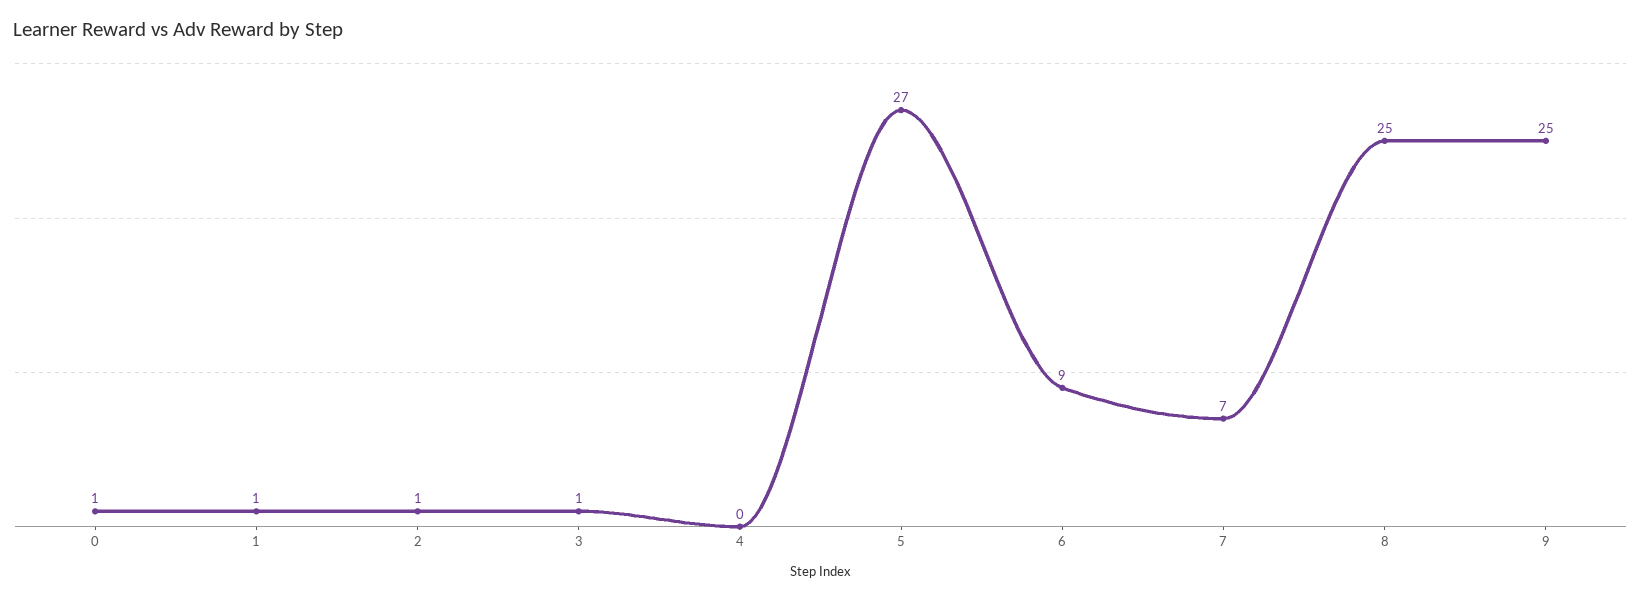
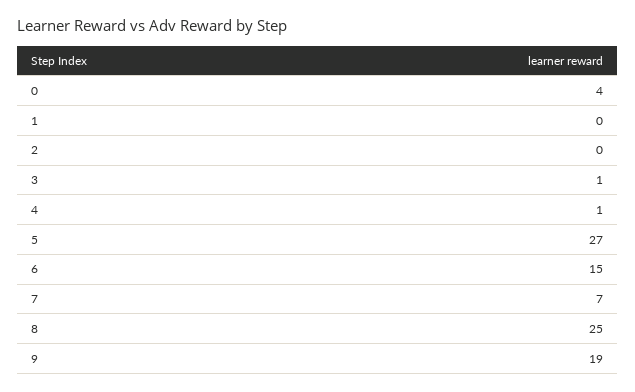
  {
-   "0": 1,
+   "0": 4,
-   "1": 1,
+   "1": 0,
-   "2": 1,
+   "2": 0,
    "3": 1,
-   "4": 0,
+   "4": 1,
    "5": 27,
-   "6": 9,
+   "6": 15,
    "7": 7,
    "8": 25,
-   "9": 25
+   "9": 19
  }

